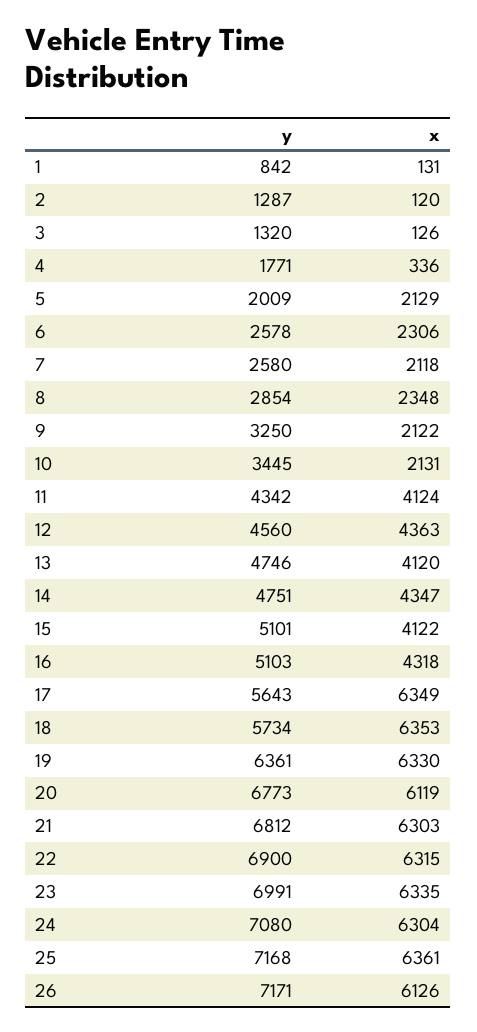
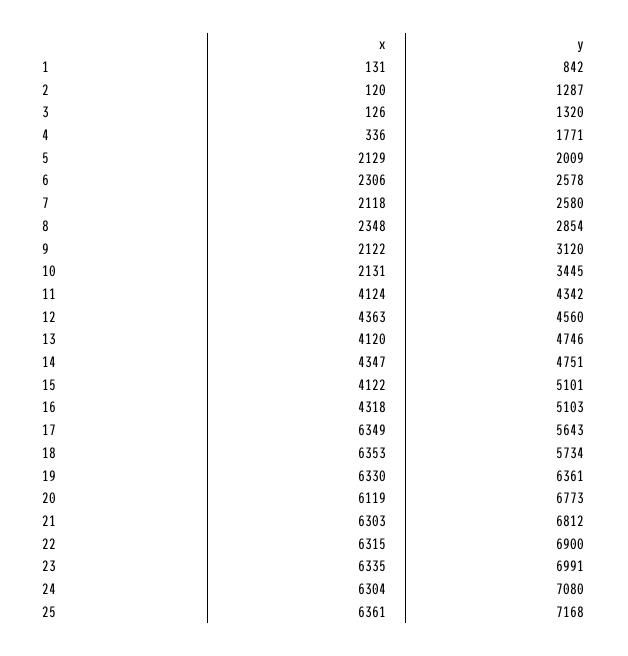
  {
    "y": {
      "1": 842,
      "2": 1287,
      "3": 1320,
      "4": 1771,
      "5": 2009,
      "6": 2578,
      "7": 2580,
      "8": 2854,
-     "9": 3250,
+     "9": 3120,
      "10": 3445,
      "11": 4342,
      "12": 4560,
      "13": 4746,
      "14": 4751,
      "15": 5101,
      "16": 5103,
      "17": 5643,
      "18": 5734,
      "19": 6361,
      "20": 6773,
      "21": 6812,
      "22": 6900,
      "23": 6991,
      "24": 7080,
-     "25": 7168,
+     "25": 7168
-     "26": 7171
    },
    "x": {
      "1": 131,
      "2": 120,
      "3": 126,
      "4": 336,
      "5": 2129,
      "6": 2306,
      "7": 2118,
      "8": 2348,
      "9": 2122,
      "10": 2131,
      "11": 4124,
      "12": 4363,
      "13": 4120,
      "14": 4347,
      "15": 4122,
      "16": 4318,
      "17": 6349,
      "18": 6353,
      "19": 6330,
      "20": 6119,
      "21": 6303,
      "22": 6315,
      "23": 6335,
      "24": 6304,
-     "25": 6361,
+     "25": 6361
-     "26": 6126
    }
  }

